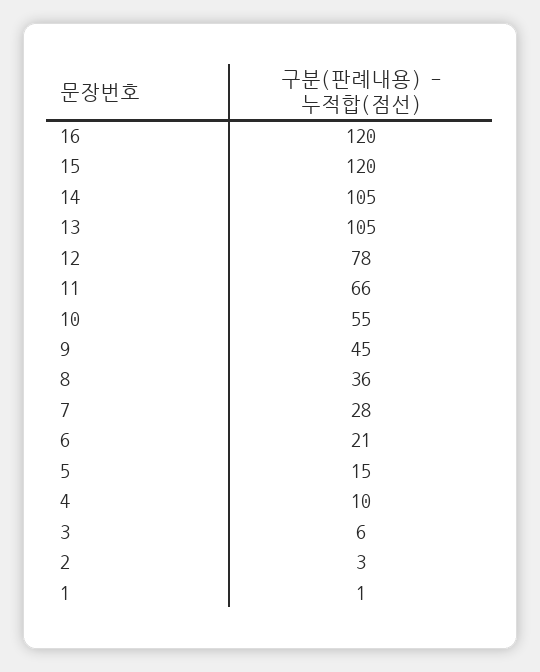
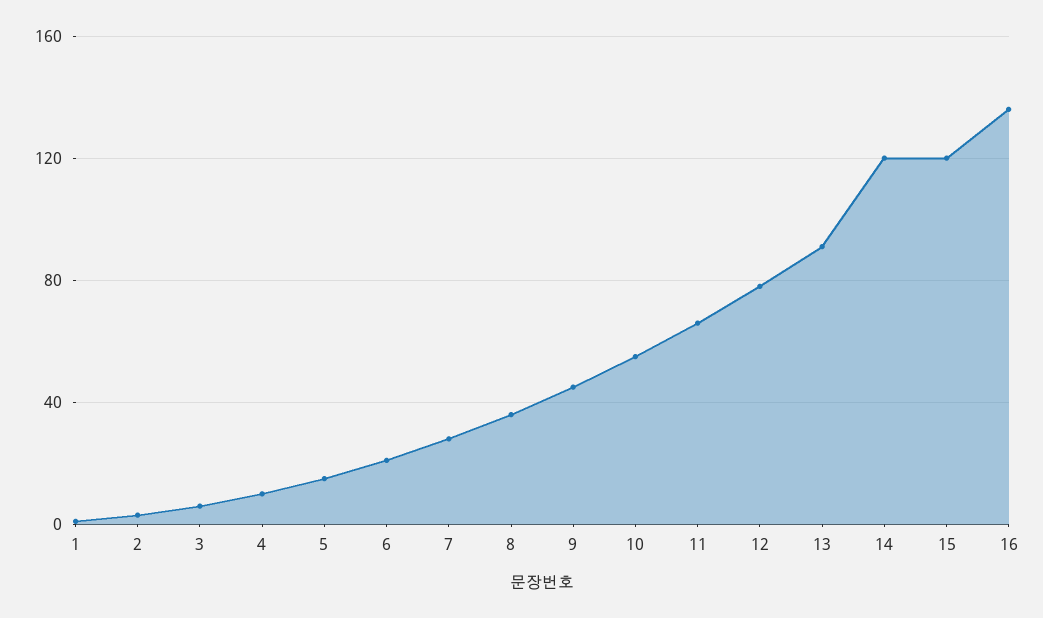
  {
-   "16": 120,
+   "16": 135,
    "15": 120,
-   "14": 105,
+   "14": 120,
-   "13": 105,
+   "13": 90,
    "12": 78,
    "11": 66,
    "10": 55,
    "9": 45,
    "8": 36,
    "7": 28,
    "6": 21,
    "5": 15,
    "4": 10,
    "3": 6,
    "2": 3,
    "1": 1
  }

